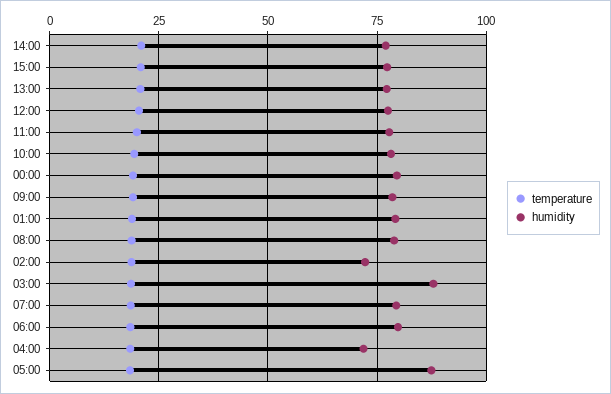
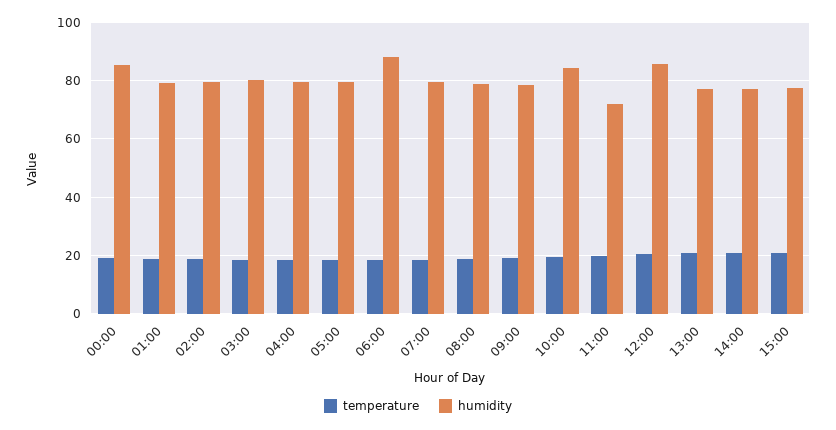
  {
    "temperature": {
      "14:00": 20,
      "15:00": 20,
      "13:00": 20,
      "12:00": 20,
      "11:00": 20,
      "10:00": 20,
      "00:00": 20,
      "09:00": 20,
      "01:00": 20,
      "08:00": 20,
      "02:00": 20,
      "03:00": 17.5,
      "07:00": 17.5,
      "06:00": 17.5,
      "04:00": 17.5,
      "05:00": 17.5
    },
    "humidity": {
      "14:00": 77.5,
      "15:00": 77.5,
      "13:00": 77.5,
-     "12:00": 77.5,
+     "12:00": 85,
-     "11:00": 77.5,
+     "11:00": 72.5,
-     "10:00": 77.5,
+     "10:00": 85,
-     "00:00": 80,
+     "00:00": 85,
      "09:00": 77.5,
      "01:00": 80,
      "08:00": 80,
-     "02:00": 72.5,
+     "02:00": 80,
-     "03:00": 87.5,
+     "03:00": 80,
      "07:00": 80,
-     "06:00": 80,
+     "06:00": 87.5,
-     "04:00": 72.5,
+     "04:00": 80,
-     "05:00": 87.5
+     "05:00": 80
    }
  }

